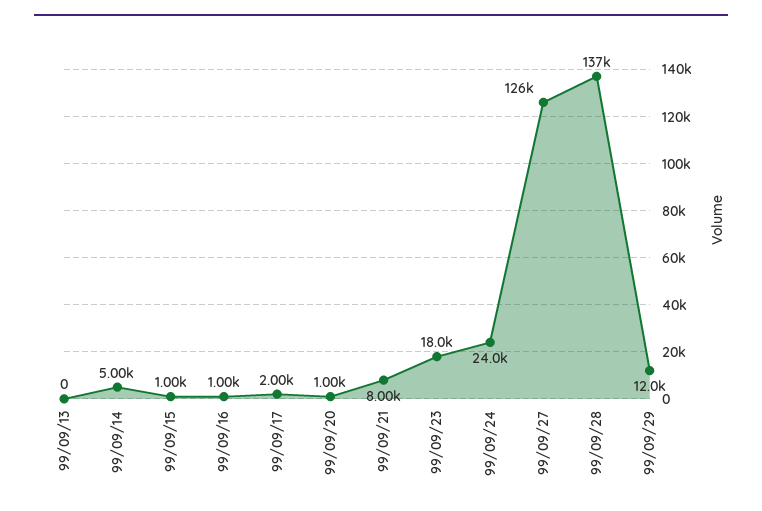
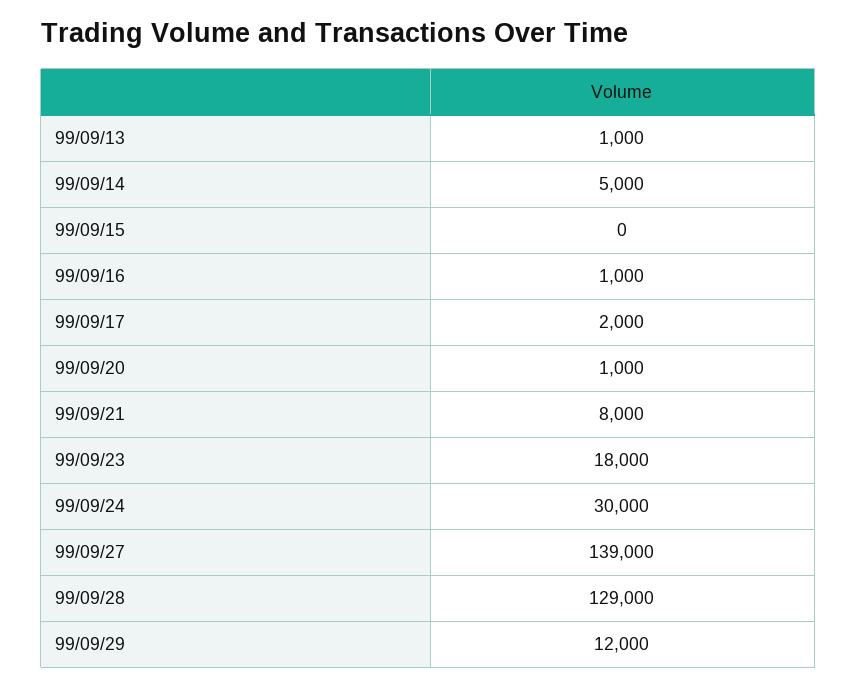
  {
-   "99/09/13": 0,
+   "99/09/13": 1000,
    "99/09/14": 5000,
-   "99/09/15": 1000,
+   "99/09/15": 0,
    "99/09/16": 1000,
    "99/09/17": 2000,
    "99/09/20": 1000,
    "99/09/21": 8000,
    "99/09/23": 18000,
-   "99/09/24": 24000,
+   "99/09/24": 30000,
-   "99/09/27": 126000,
+   "99/09/27": 139000,
-   "99/09/28": 137000,
+   "99/09/28": 129000,
    "99/09/29": 12000
  }

